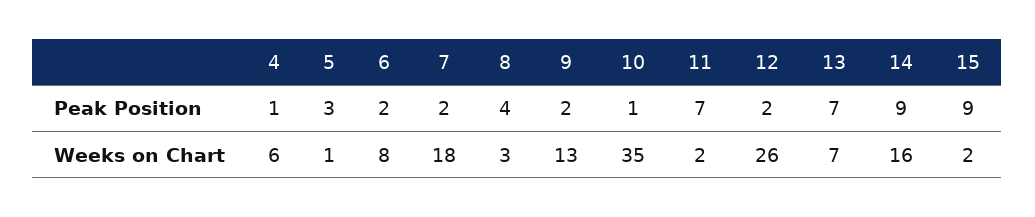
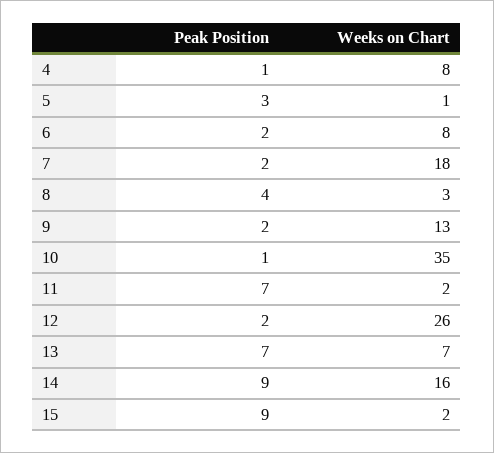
  {
    "4": {
      "Peak Position": 1,
-     "Weeks on Chart": 6
+     "Weeks on Chart": 8
    },
    "5": {
      "Peak Position": 3,
      "Weeks on Chart": 1
    },
    "6": {
      "Peak Position": 2,
      "Weeks on Chart": 8
    },
    "7": {
      "Peak Position": 2,
      "Weeks on Chart": 18
    },
    "8": {
      "Peak Position": 4,
      "Weeks on Chart": 3
    },
    "9": {
      "Peak Position": 2,
      "Weeks on Chart": 13
    },
    "10": {
      "Peak Position": 1,
      "Weeks on Chart": 35
    },
    "11": {
      "Peak Position": 7,
      "Weeks on Chart": 2
    },
    "12": {
      "Peak Position": 2,
      "Weeks on Chart": 26
    },
    "13": {
      "Peak Position": 7,
      "Weeks on Chart": 7
    },
    "14": {
      "Peak Position": 9,
      "Weeks on Chart": 16
    },
    "15": {
      "Peak Position": 9,
      "Weeks on Chart": 2
    }
  }

